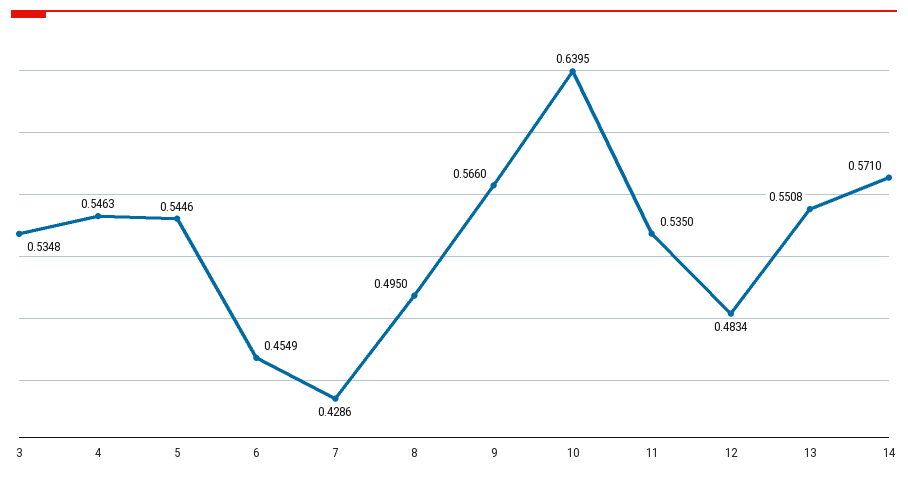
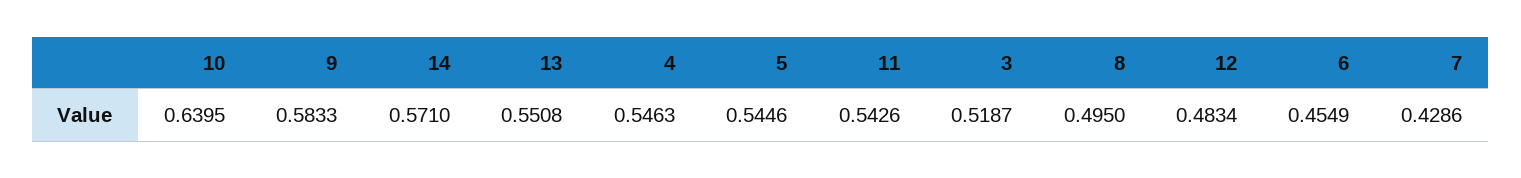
  {
-   "3": 0.5348,
+   "3": 0.5187,
    "4": 0.5463,
    "5": 0.5446,
    "6": 0.4549,
    "7": 0.4286,
    "8": 0.495,
-   "9": 0.566,
+   "9": 0.5833,
    "10": 0.6395,
-   "11": 0.535,
+   "11": 0.5426,
    "12": 0.4834,
    "13": 0.5508,
    "14": 0.571
  }

